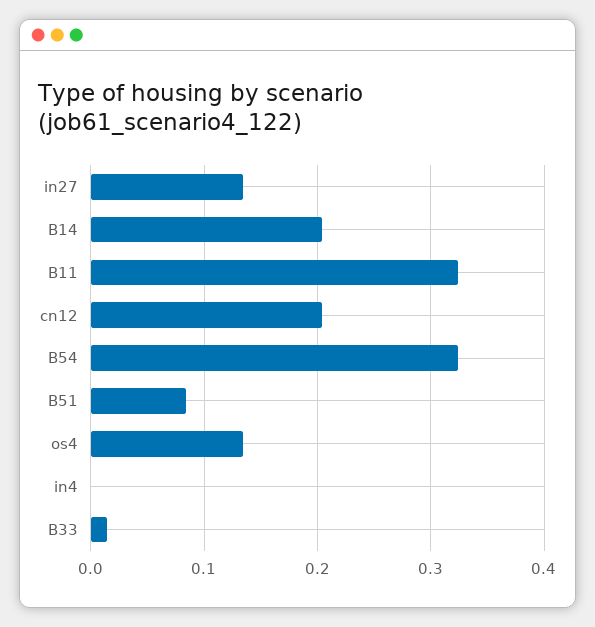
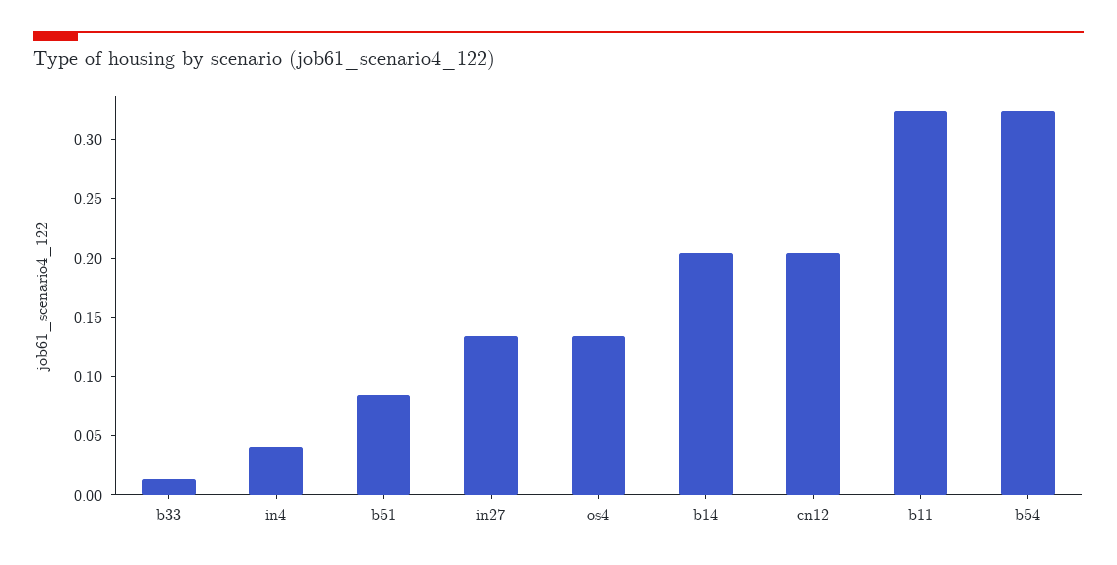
  {
    "in27": 0.13,
    "B14": 0.2,
    "B11": 0.32,
    "cn12": 0.2,
    "B54": 0.32,
    "B51": 0.08,
    "os4": 0.13,
-   "in4": 0,
+   "in4": 0.04,
    "B33": 0.01
  }

